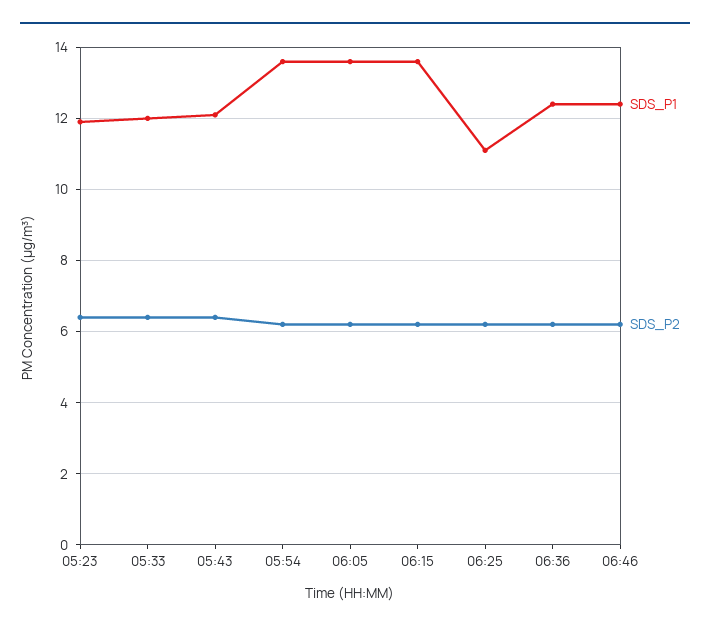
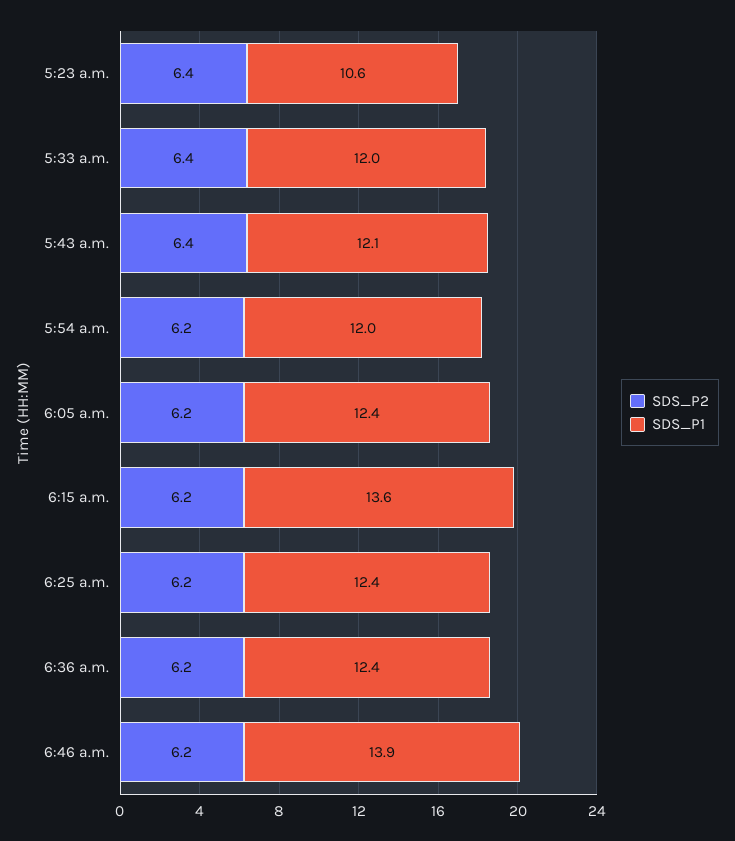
  {
    "SDS_P1": {
-     "05:23": 12,
+     "05:23": 10.6,
      "05:33": 12,
      "05:43": 12.1,
-     "05:54": 13.5,
+     "05:54": 12,
-     "06:05": 13.5,
+     "06:05": 12.4,
      "06:15": 13.6,
-     "06:25": 11,
+     "06:25": 12.4,
      "06:36": 12.4,
-     "06:46": 12.5
+     "06:46": 13.9
    },
    "SDS_P2": {
      "05:23": 6.4,
      "05:33": 6.4,
      "05:43": 6.4,
      "05:54": 6.2,
      "06:05": 6.2,
      "06:15": 6.2,
      "06:25": 6.2,
      "06:36": 6.2,
      "06:46": 6.2
    }
  }

